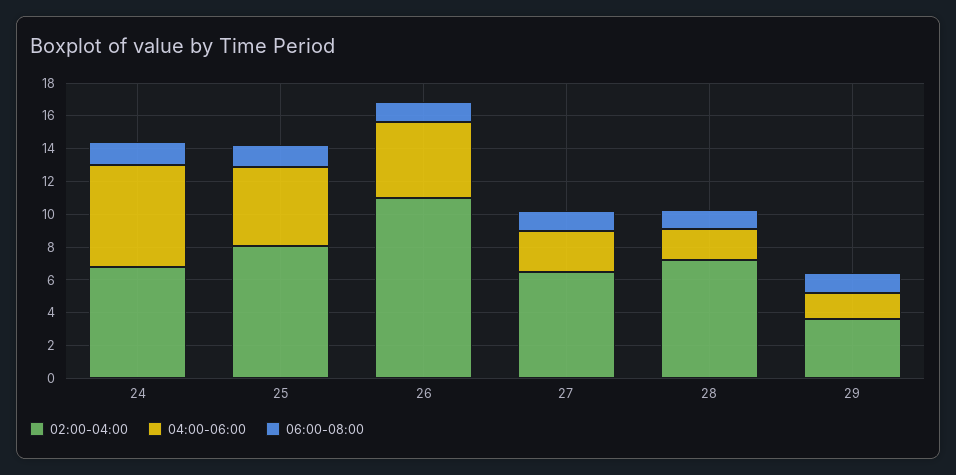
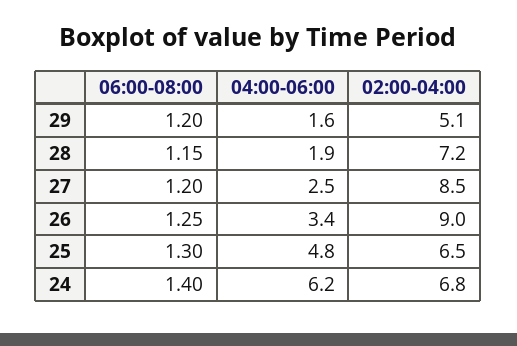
  {
    "02:00-04:00": {
      "24": 6.8,
-     "25": 8,
+     "25": 6.5,
-     "26": 11,
+     "26": 9,
-     "27": 6.5,
+     "27": 8.5,
      "28": 7.2,
-     "29": 3.5
+     "29": 5.1
    },
    "04:00-06:00": {
      "24": 6.2,
      "25": 4.8,
-     "26": 4.5,
+     "26": 3.4,
      "27": 2.5,
      "28": 1.9,
      "29": 1.6
    },
    "06:00-08:00": {
      "24": 1.4,
      "25": 1.3,
      "26": 1.25,
      "27": 1.2,
      "28": 1.15,
      "29": 1.2
    }
  }

